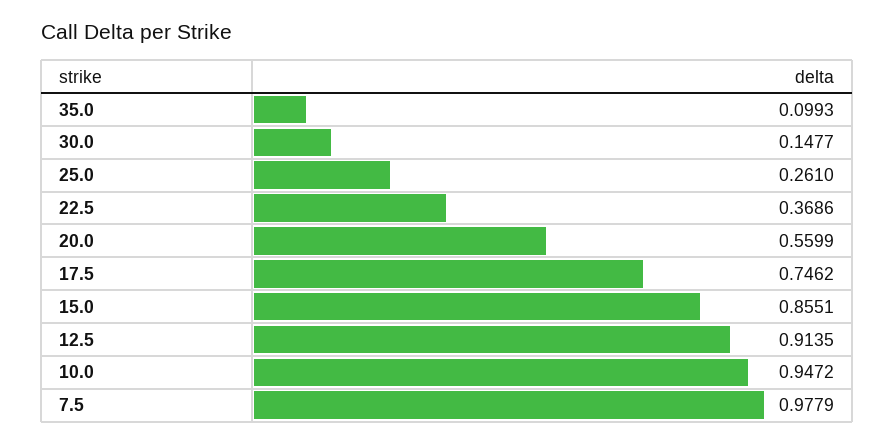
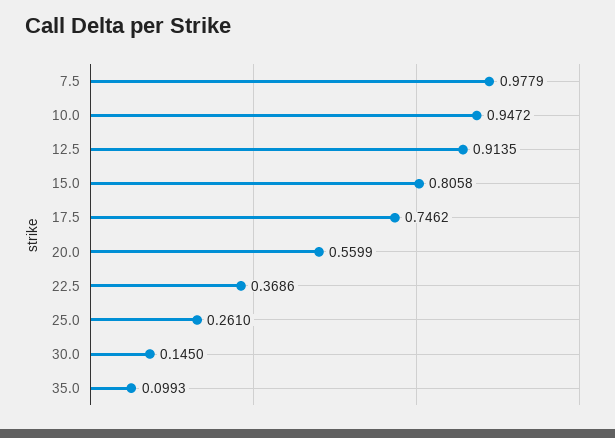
  {
    "35.0": 0.0993,
-   "30.0": 0.1477,
+   "30.0": 0.145,
    "25.0": 0.261,
    "22.5": 0.3686,
    "20.0": 0.5599,
    "17.5": 0.7462,
-   "15.0": 0.8551,
+   "15.0": 0.8058,
    "12.5": 0.9135,
    "10.0": 0.9472,
    "7.5": 0.9779
  }

